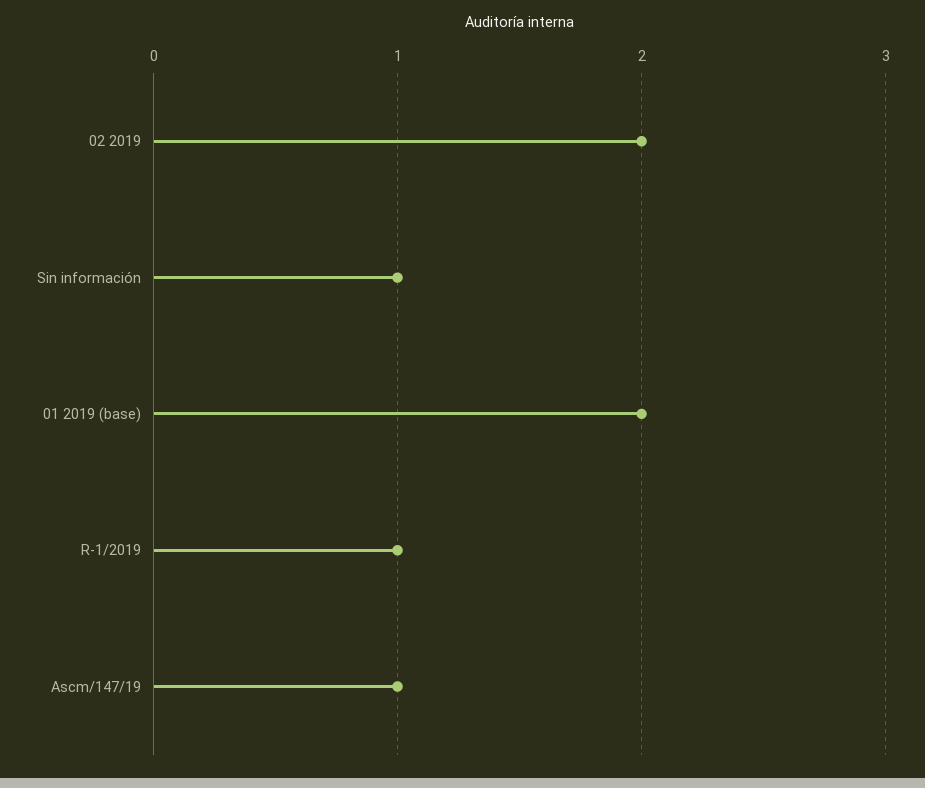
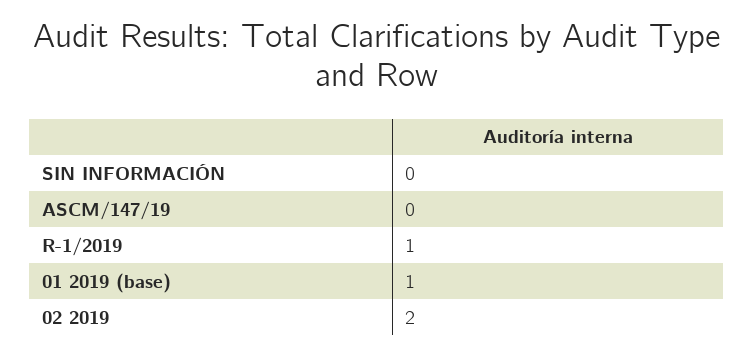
  {
    "02 2019": 2,
-   "Sin información": 1,
+   "Sin información": 0,
-   "01 2019 (base)": 2,
+   "01 2019 (base)": 1,
    "R-1/2019": 1,
-   "Ascm/147/19": 1
+   "Ascm/147/19": 0
  }

